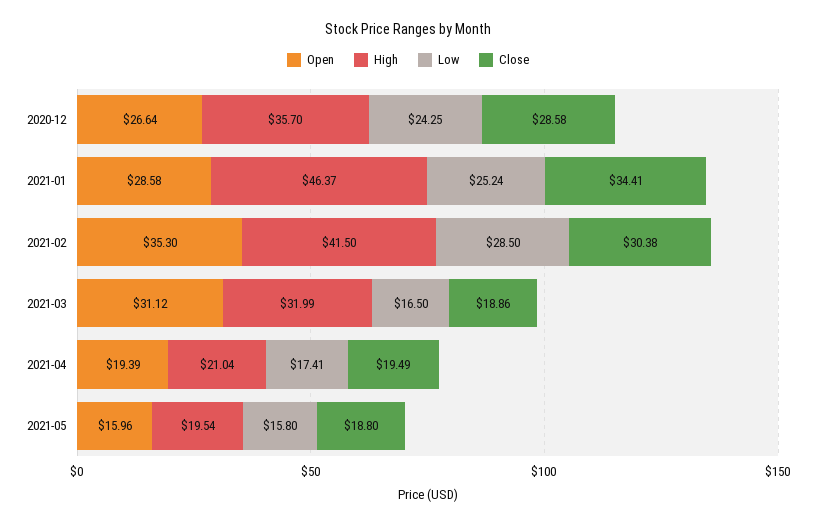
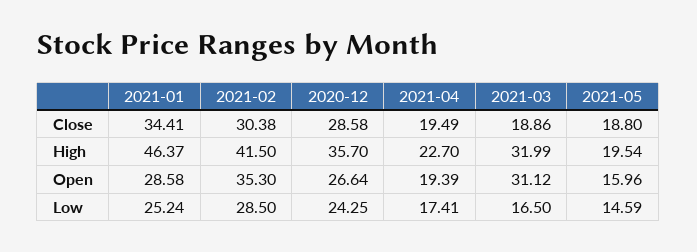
  {
    "Open": {
      "2020-12": 26.64,
      "2021-01": 28.58,
      "2021-02": 35.3,
      "2021-03": 31.12,
      "2021-04": 19.39,
      "2021-05": 15.96
    },
    "High": {
      "2020-12": 35.7,
      "2021-01": 46.37,
      "2021-02": 41.5,
      "2021-03": 31.99,
-     "2021-04": 21.04,
+     "2021-04": 22.7,
      "2021-05": 19.54
    },
    "Low": {
      "2020-12": 24.25,
      "2021-01": 25.24,
      "2021-02": 28.5,
      "2021-03": 16.5,
      "2021-04": 17.41,
-     "2021-05": 15.8
+     "2021-05": 14.59
    },
    "Close": {
      "2020-12": 28.58,
      "2021-01": 34.41,
      "2021-02": 30.38,
      "2021-03": 18.86,
      "2021-04": 19.49,
      "2021-05": 18.8
    }
  }

